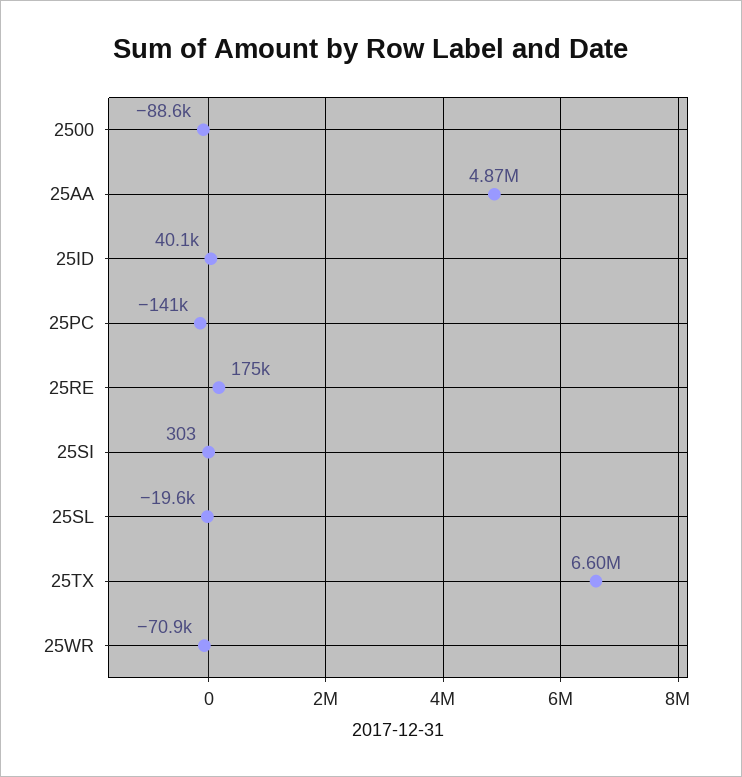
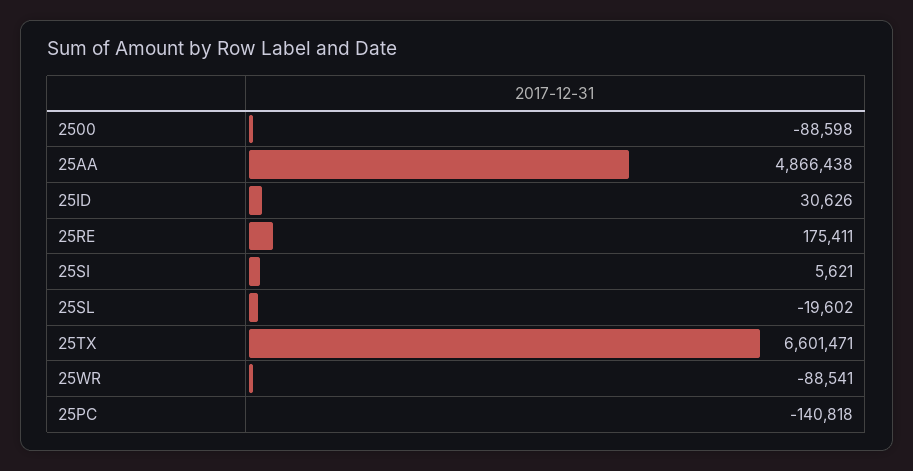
  {
    "2500": -88598,
    "25AA": 4866438,
-   "25ID": 40100,
+   "25ID": 30626,
    "25PC": -140818,
    "25RE": 175411,
-   "25SI": 303,
+   "25SI": 5621,
    "25SL": -19602,
    "25TX": 6601471,
-   "25WR": -70900
+   "25WR": -88541
  }

